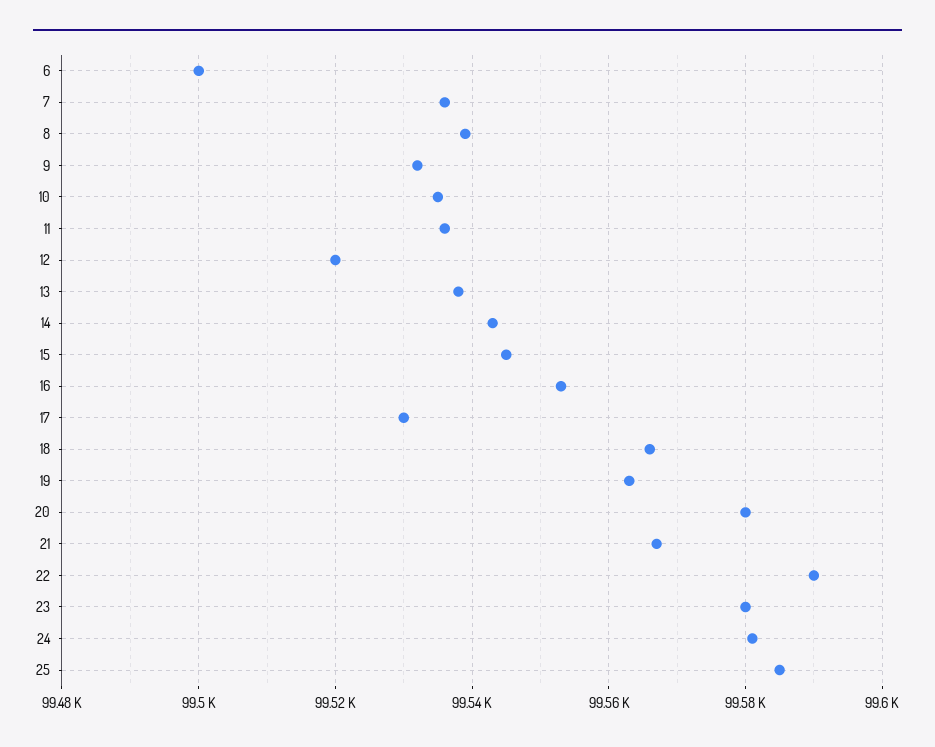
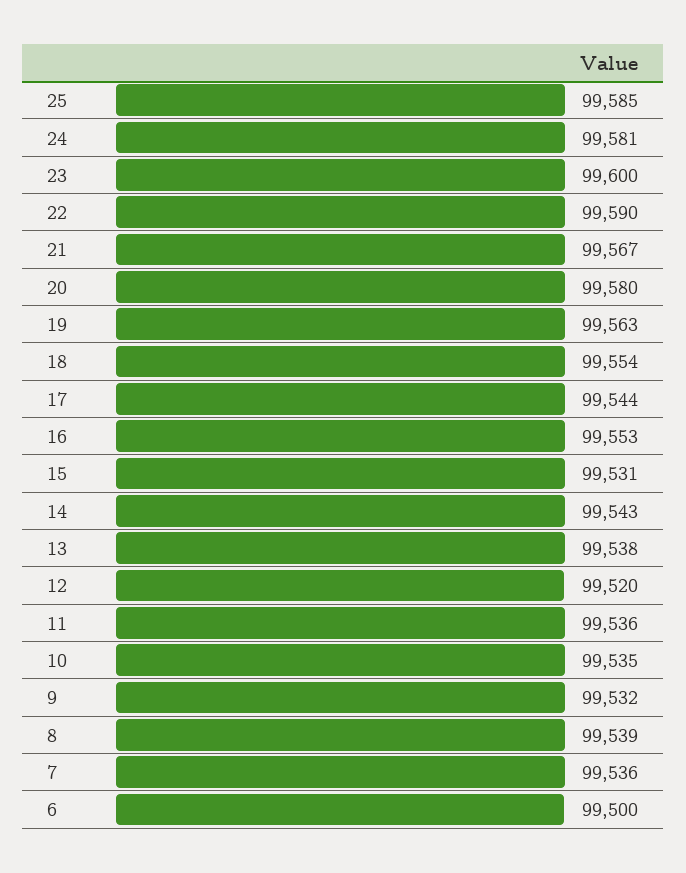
  {
    "6": 99500,
    "7": 99536,
    "8": 99539,
    "9": 99532,
    "10": 99535,
    "11": 99536,
    "12": 99520,
    "13": 99538,
    "14": 99543,
-   "15": 99545,
+   "15": 99531,
    "16": 99553,
-   "17": 99530,
+   "17": 99544,
-   "18": 99565,
+   "18": 99554,
    "19": 99563,
    "20": 99580,
    "21": 99567,
    "22": 99590,
-   "23": 99580,
+   "23": 99600,
    "24": 99581,
    "25": 99585
  }

